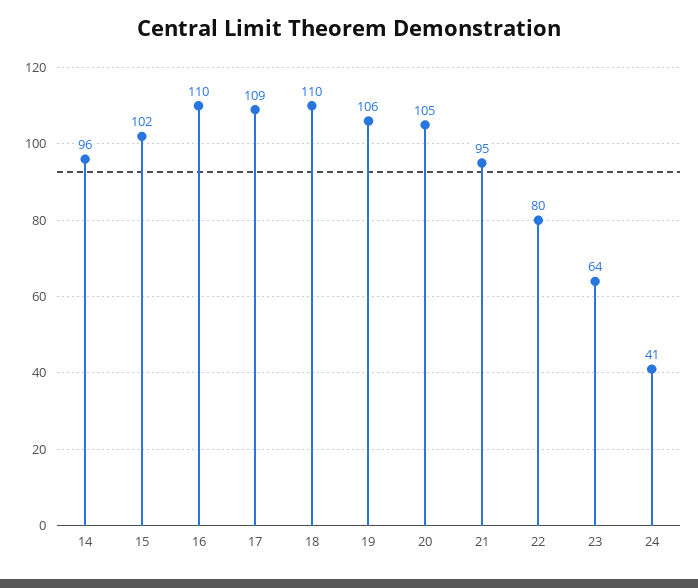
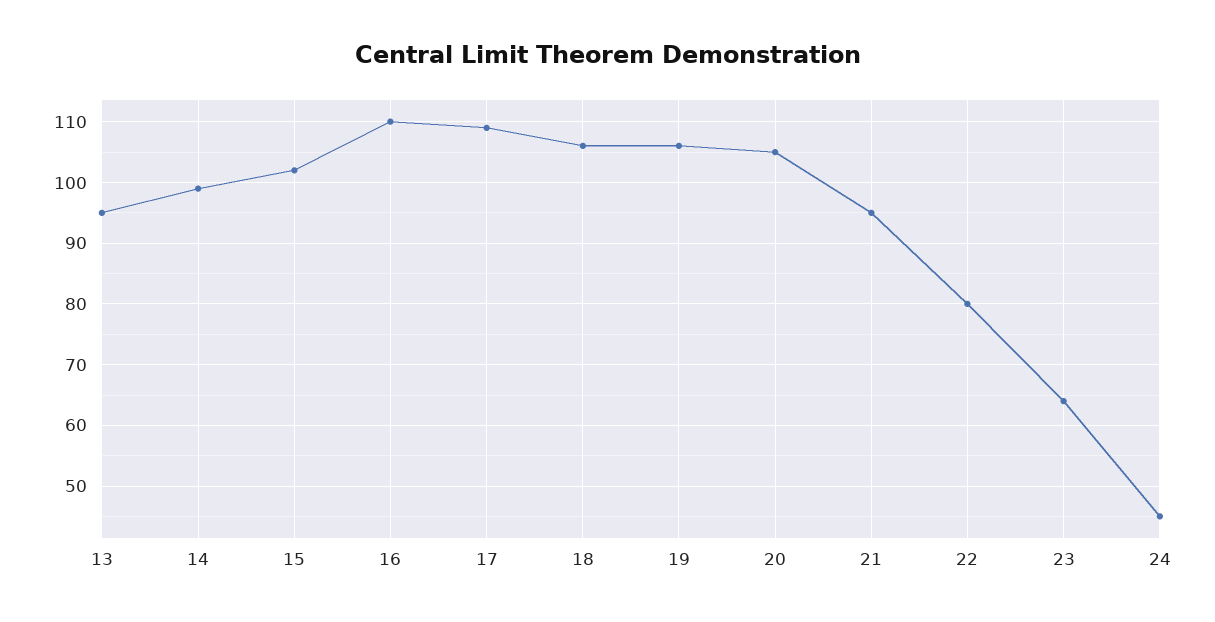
  {
-   "14": 96,
+   "14": 99,
    "15": 102,
    "16": 110,
    "17": 109,
-   "18": 110,
+   "18": 106,
    "19": 106,
    "20": 105,
    "21": 95,
    "22": 80,
    "23": 64,
-   "24": 41
+   "24": 45,
+   "13": 95
  }

